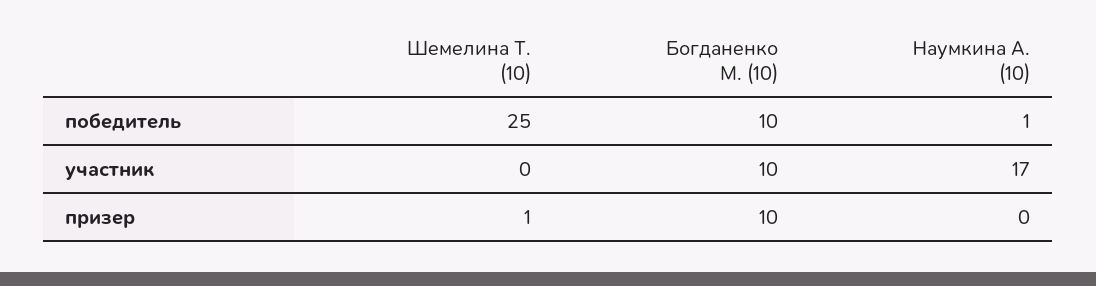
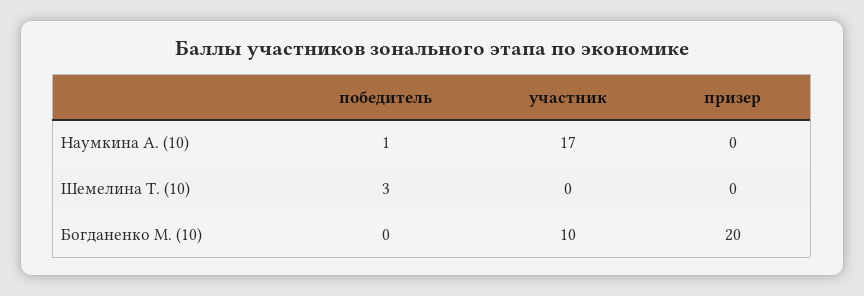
  {
    "Шемелина Т. (10)": {
-     "победитель": 25,
+     "победитель": 3,
      "участник": 0,
-     "призер": 1
+     "призер": 0
    },
    "Богданенко М. (10)": {
-     "победитель": 10,
+     "победитель": 0,
      "участник": 10,
-     "призер": 10
+     "призер": 20
    },
    "Наумкина А. (10)": {
      "победитель": 1,
      "участник": 17,
      "призер": 0
    }
  }

